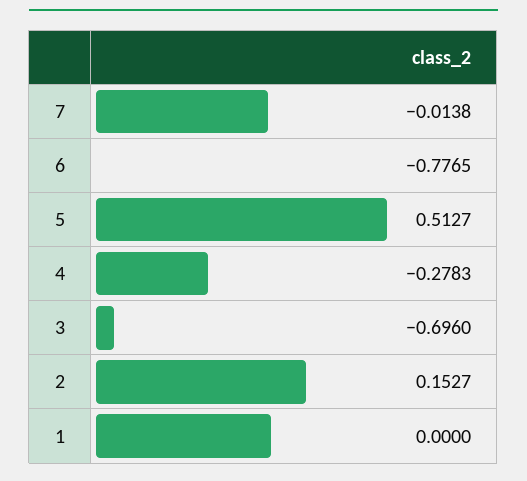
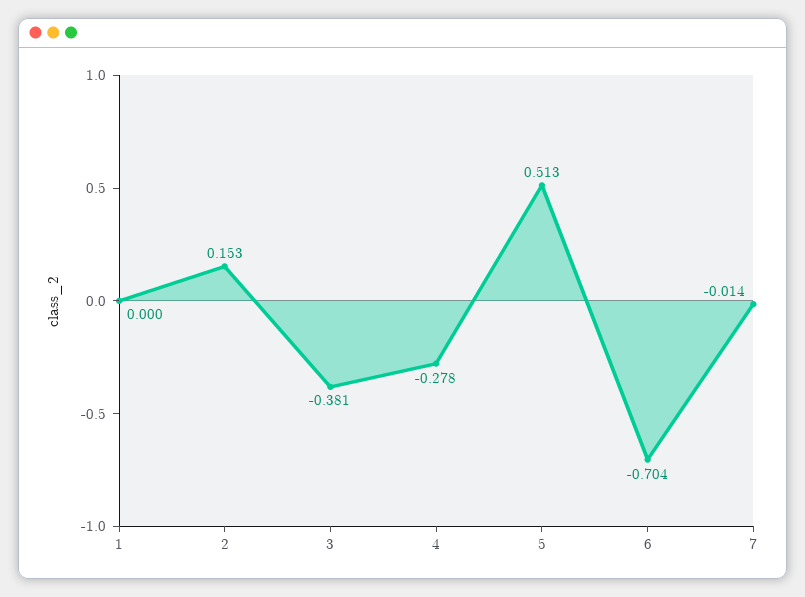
  {
    "7": -0.0138,
-   "6": -0.7765,
+   "6": -0.704,
    "5": 0.5127,
    "4": -0.2783,
-   "3": -0.696,
+   "3": -0.381,
    "2": 0.1527,
    "1": 0
  }

